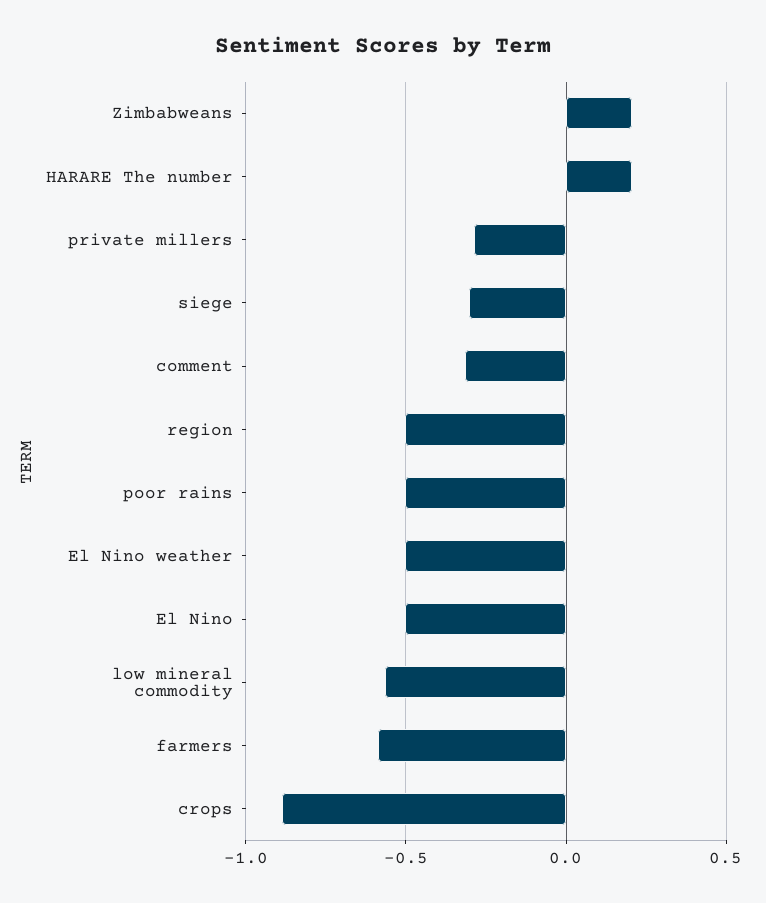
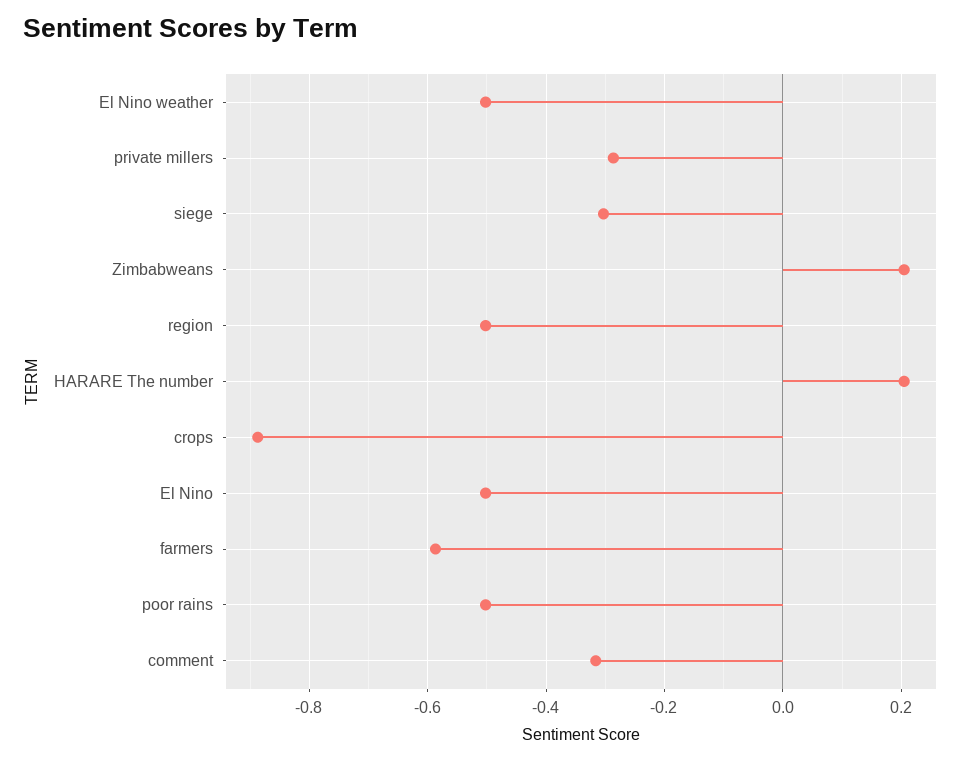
  {
    "Zimbabweans": 0.2,
    "HARARE The number": 0.2,
    "private millers": -0.28,
    "siege": -0.3,
    "comment": -0.32,
    "region": -0.5,
    "poor rains": -0.5,
    "El Nino weather": -0.5,
    "El Nino": -0.5,
-   "low mineral commodity": -0.55,
    "farmers": -0.58,
    "crops": -0.88
  }

